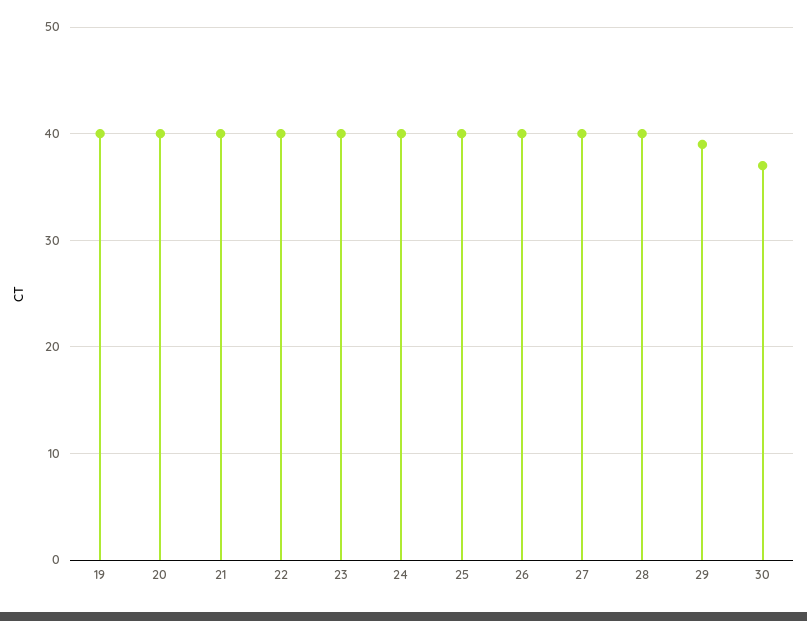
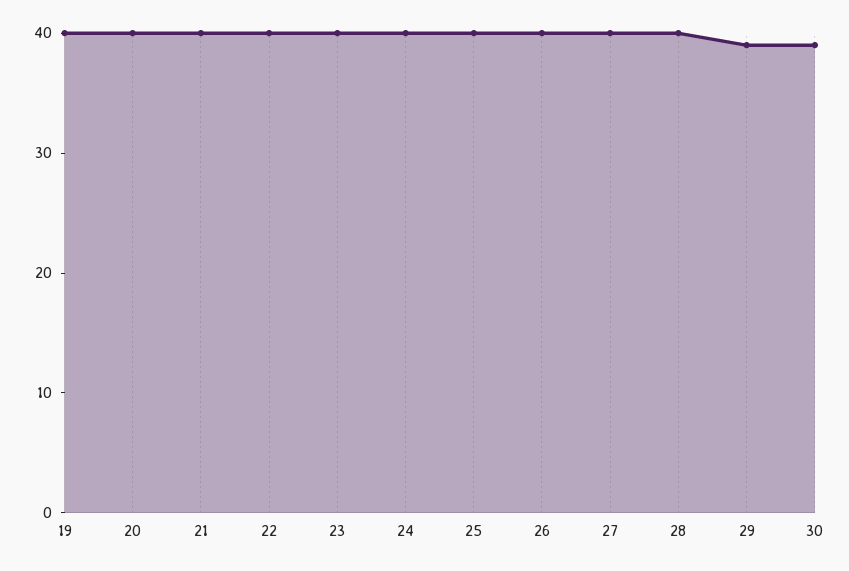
  {
    "19": 40,
    "20": 40,
    "21": 40,
    "22": 40,
    "23": 40,
    "24": 40,
    "25": 40,
    "26": 40,
    "27": 40,
    "28": 40,
    "29": 39,
-   "30": 37
+   "30": 39
  }

